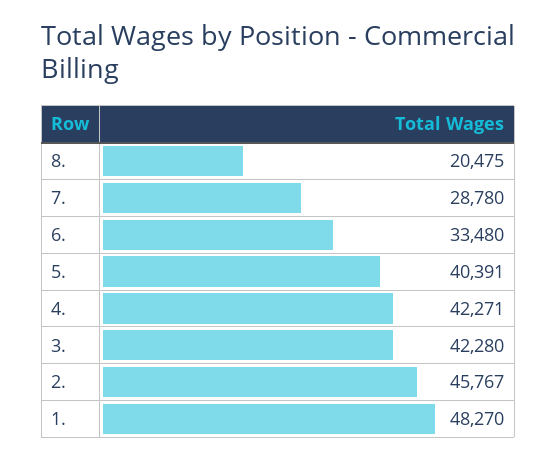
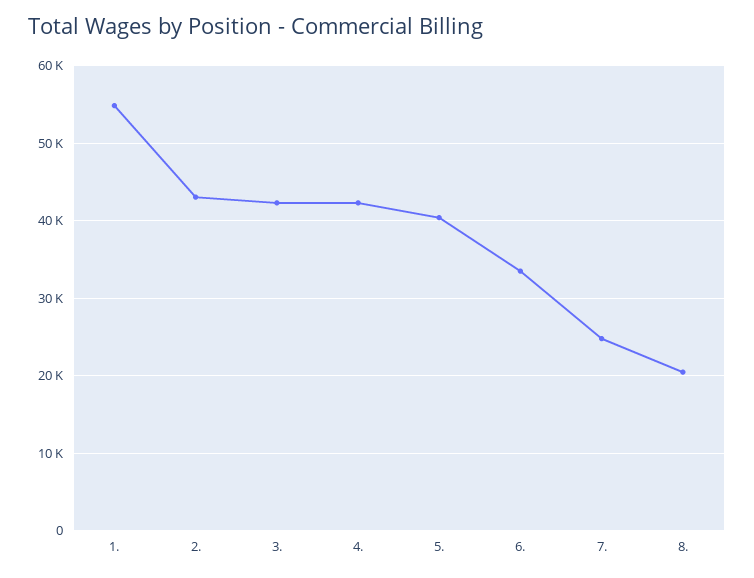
  {
    "8.": 20475,
-   "7.": 28780,
+   "7.": 25000,
    "6.": 33480,
    "5.": 40391,
    "4.": 42271,
    "3.": 42280,
-   "2.": 45767,
+   "2.": 43000,
-   "1.": 48270
+   "1.": 55000
  }

